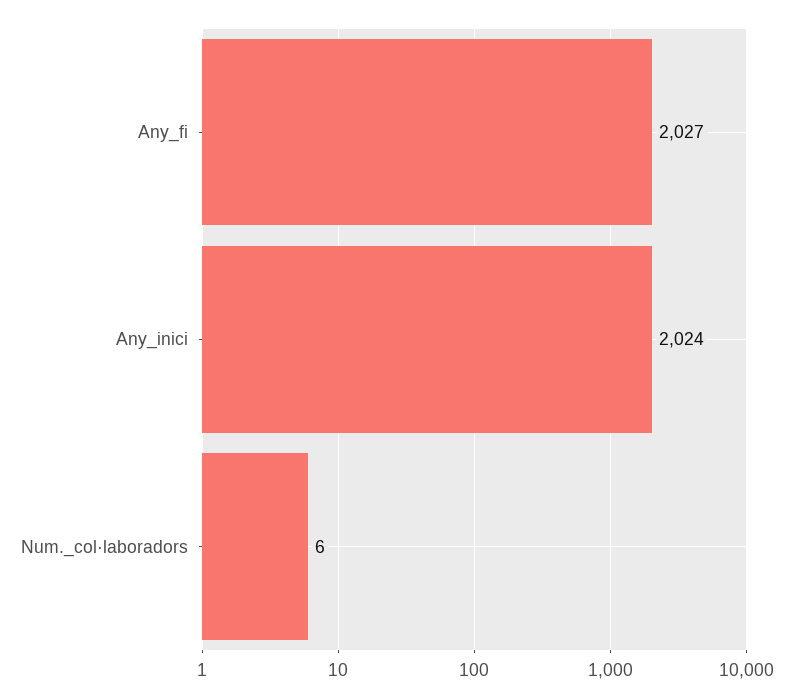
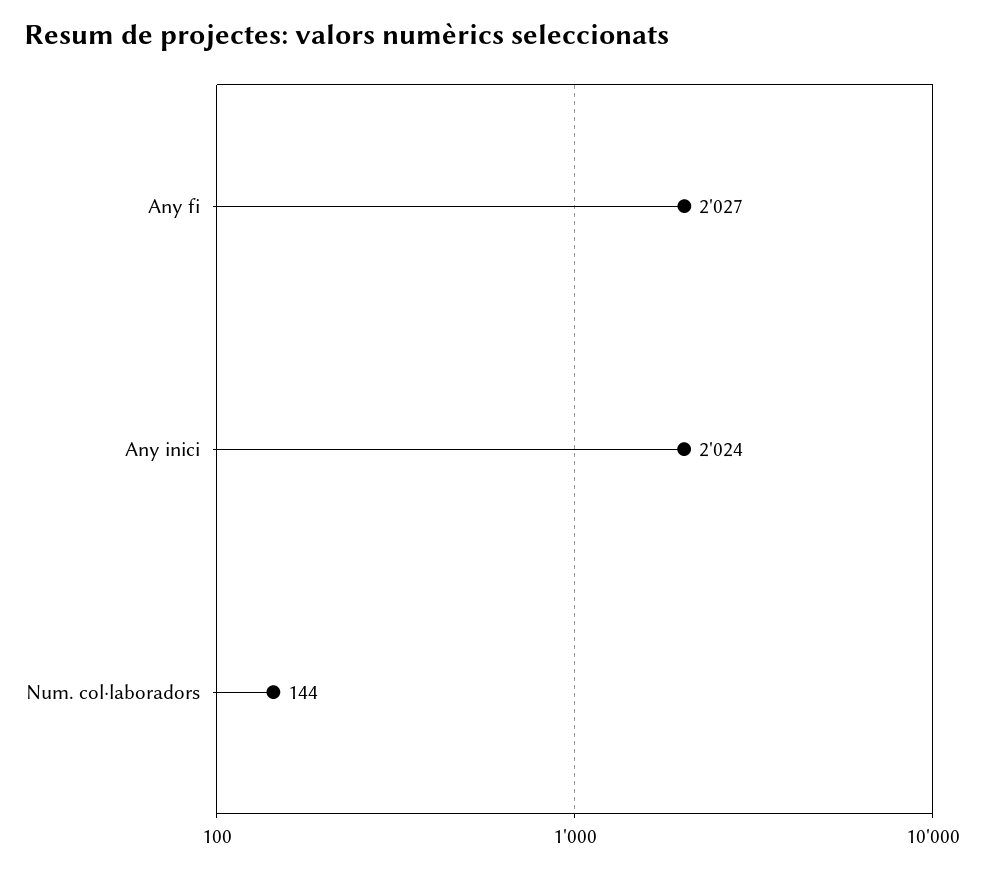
  {
    "Any_fi": 2027,
    "Any_inici": 2024,
-   "Num._col·laboradors": 6
+   "Num._col·laboradors": 144
  }

